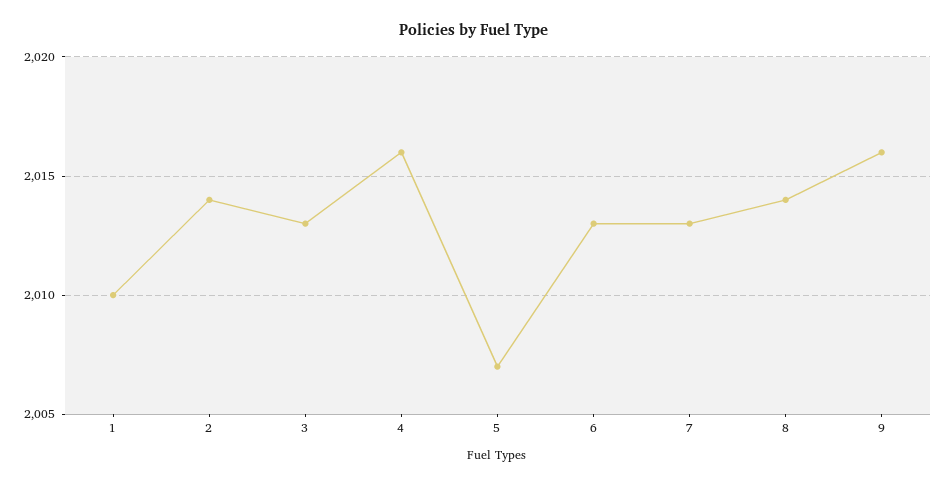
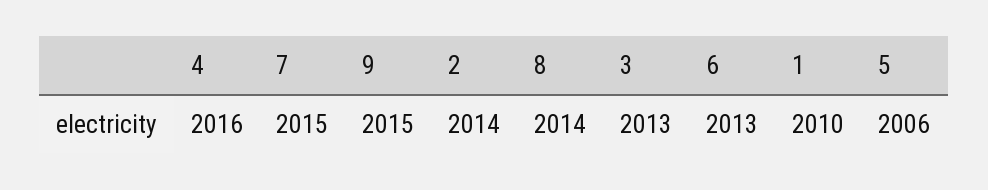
  {
    "1": 2010,
    "2": 2014,
    "3": 2013,
    "4": 2016,
-   "5": 2007,
+   "5": 2006,
    "6": 2013,
-   "7": 2013,
+   "7": 2015,
    "8": 2014,
-   "9": 2016
+   "9": 2015
  }

